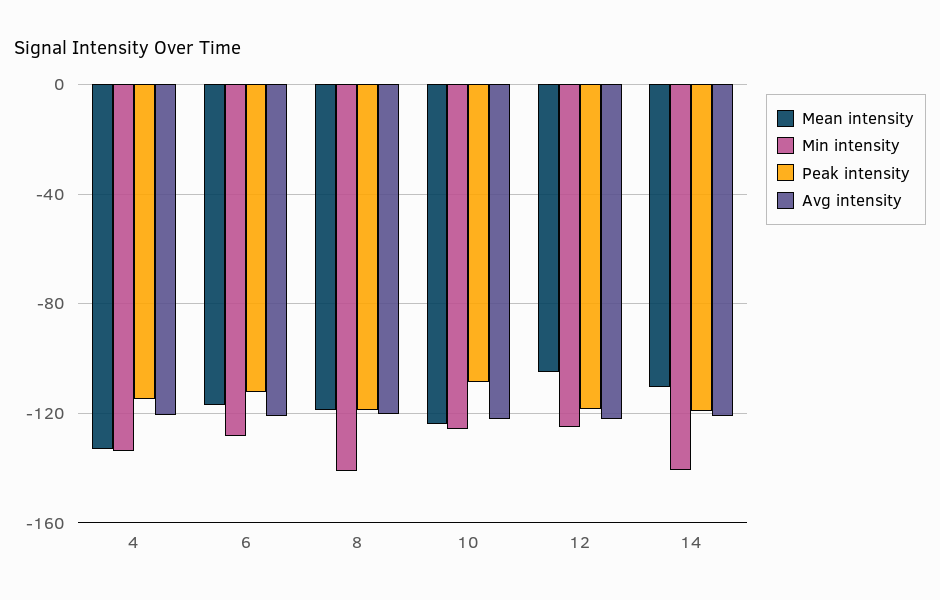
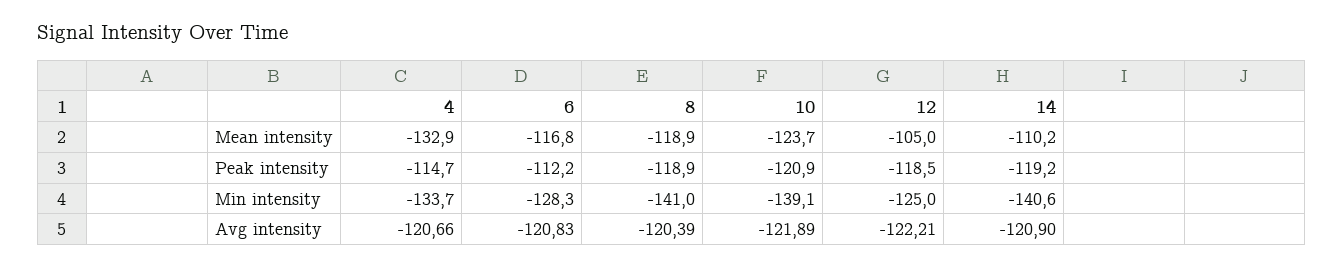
  {
    "Mean intensity": {
      "4": -132.9,
      "6": -116.8,
      "8": -118.9,
      "10": -123.7,
      "12": -105,
      "14": -110.2
    },
    "Min intensity": {
      "4": -133.7,
      "6": -128.3,
      "8": -141,
-     "10": -125,
+     "10": -139.1,
      "12": -125,
      "14": -140.6
    },
    "Peak intensity": {
      "4": -114.7,
      "6": -112.2,
      "8": -118.9,
-     "10": -110,
+     "10": -120.9,
      "12": -118.5,
      "14": -119.2
    },
    "Avg intensity": {
      "4": -120.66,
      "6": -120.83,
      "8": -120.39,
      "10": -121.89,
      "12": -122.21,
      "14": -120.9
    }
  }

